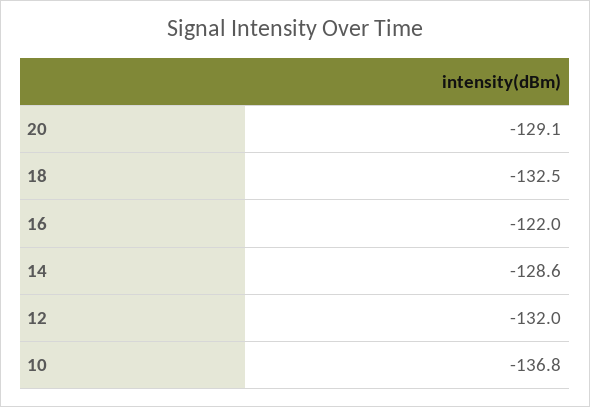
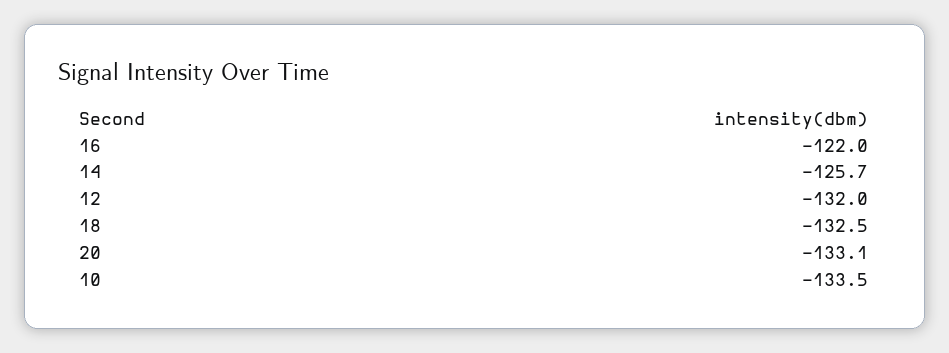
  {
-   "20": -129.1,
+   "20": -133.1,
    "18": -132.5,
    "16": -122,
-   "14": -128.6,
+   "14": -125.7,
    "12": -132,
-   "10": -136.8
+   "10": -133.5
  }

